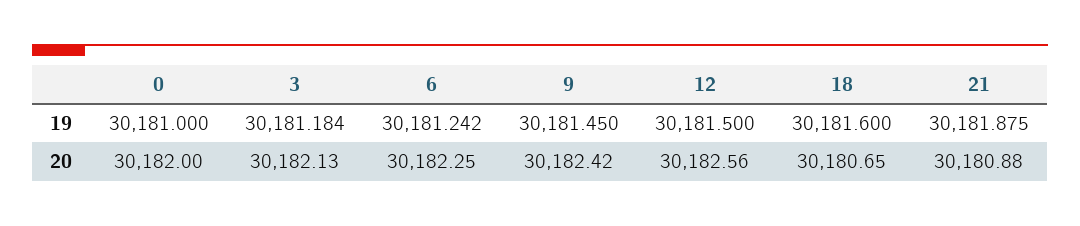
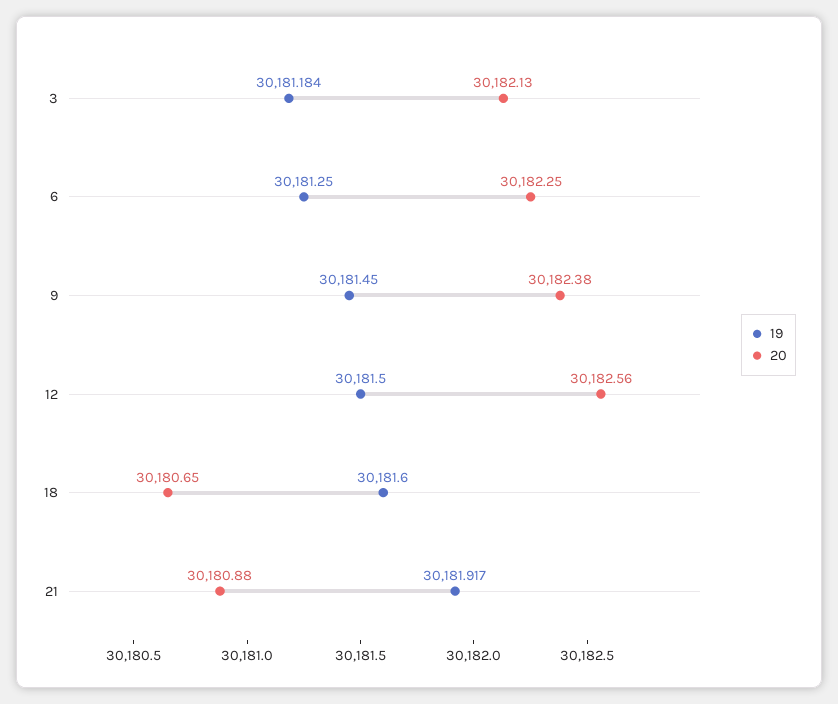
  {
    "19": {
-     "0": 30181,
      "3": 30181.184,
-     "6": 30181.242,
+     "6": 30181.25,
      "9": 30181.45,
      "12": 30181.5,
      "18": 30181.6,
-     "21": 30181.875
+     "21": 30181.917
    },
    "20": {
-     "0": 30182,
      "3": 30182.13,
      "6": 30182.25,
-     "9": 30182.42,
+     "9": 30182.38,
      "12": 30182.56,
      "18": 30180.65,
      "21": 30180.88
    }
  }

